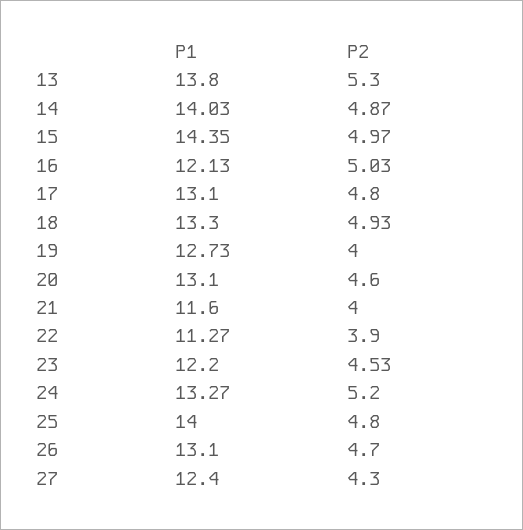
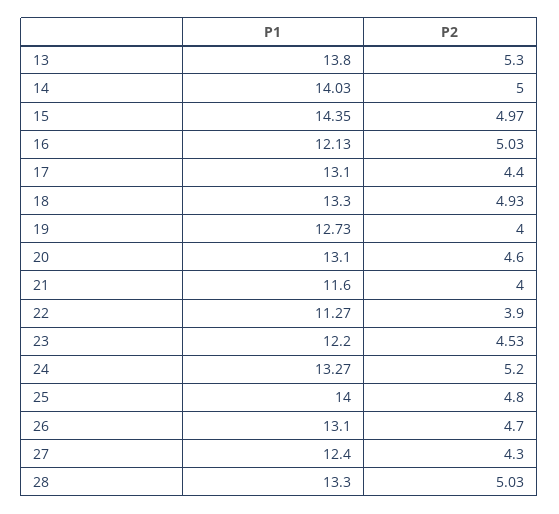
  {
    "P1": {
      "13": 13.8,
      "14": 14.03,
      "15": 14.35,
      "16": 12.13,
      "17": 13.1,
      "18": 13.3,
      "19": 12.73,
      "20": 13.1,
      "21": 11.6,
      "22": 11.27,
      "23": 12.2,
      "24": 13.27,
      "25": 14,
      "26": 13.1,
-     "27": 12.4
+     "27": 12.4,
+     "28": 13.3
    },
    "P2": {
      "13": 5.3,
-     "14": 4.87,
+     "14": 5,
      "15": 4.97,
      "16": 5.03,
-     "17": 4.8,
+     "17": 4.4,
      "18": 4.93,
      "19": 4,
      "20": 4.6,
      "21": 4,
      "22": 3.9,
      "23": 4.53,
      "24": 5.2,
      "25": 4.8,
      "26": 4.7,
-     "27": 4.3
+     "27": 4.3,
+     "28": 5.03
    }
  }

